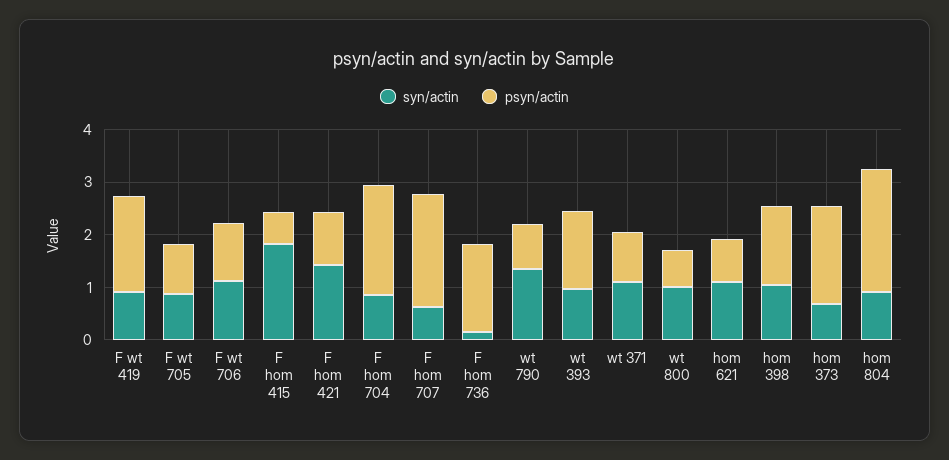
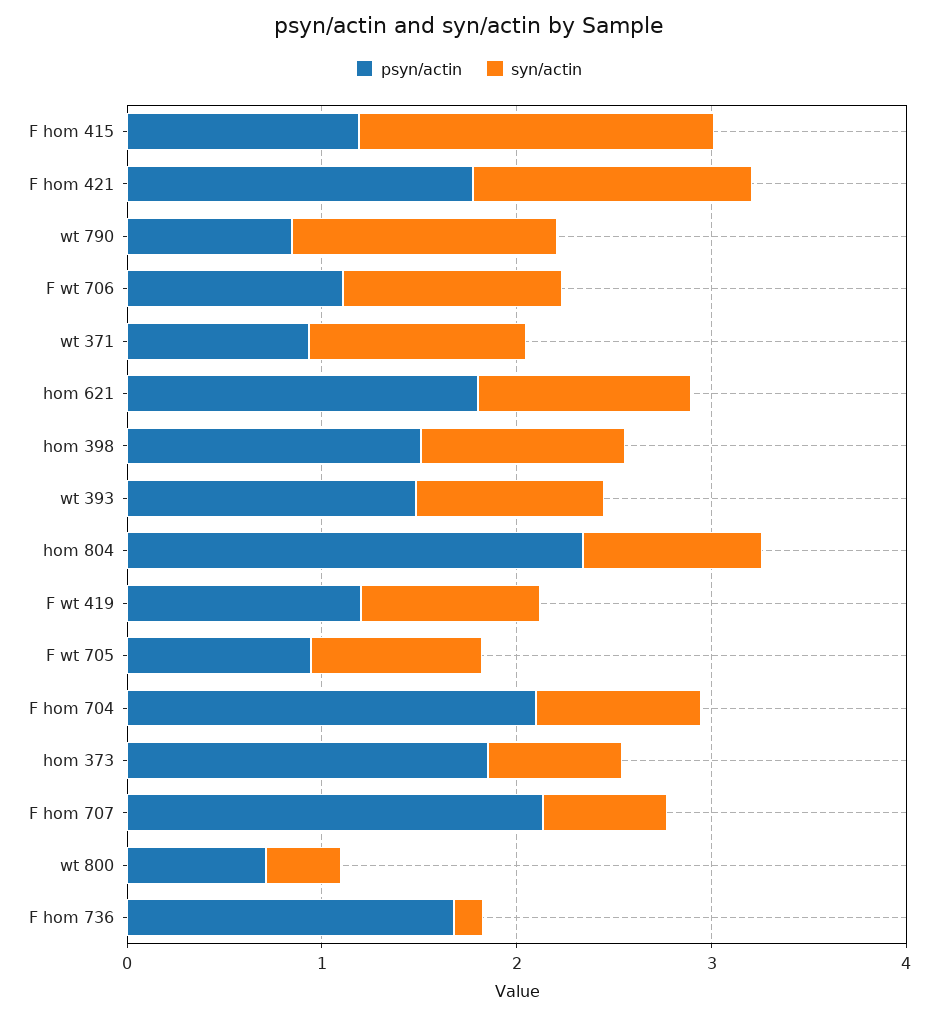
  {
    "syn/actin": {
      "F wt 419": 1,
      "F wt 705": 0.8,
      "F wt 706": 1.2,
      "F hom 415": 1.8,
      "F hom 421": 1.4,
      "F hom 704": 0.8,
      "F hom 707": 0.6,
      "F hom 736": 0.2,
      "wt 790": 1.4,
      "wt 393": 1,
      "wt 371": 1.2,
-     "wt 800": 1,
+     "wt 800": 0.4,
      "hom 621": 1,
      "hom 398": 1,
      "hom 373": 0.6,
      "hom 804": 1
    },
    "psyn/actin": {
-     "F wt 419": 1.8,
+     "F wt 419": 1.2,
      "F wt 705": 1,
      "F wt 706": 1.2,
-     "F hom 415": 0.6,
+     "F hom 415": 1.2,
-     "F hom 421": 1,
+     "F hom 421": 1.8,
      "F hom 704": 2,
      "F hom 707": 2.2,
      "F hom 736": 1.6,
      "wt 790": 0.8,
      "wt 393": 1.4,
      "wt 371": 1,
      "wt 800": 0.8,
-     "hom 621": 0.8,
+     "hom 621": 1.8,
      "hom 398": 1.6,
      "hom 373": 1.8,
      "hom 804": 2.4
    }
  }

